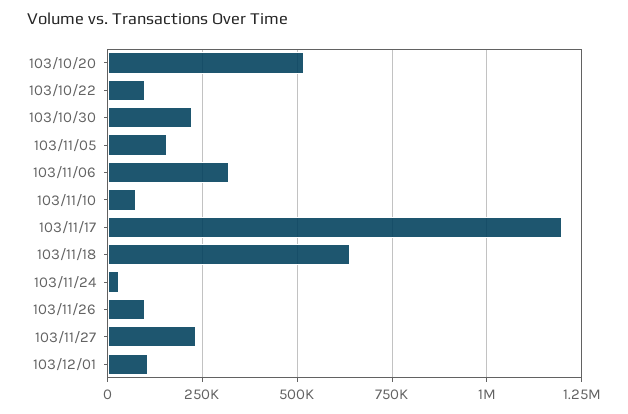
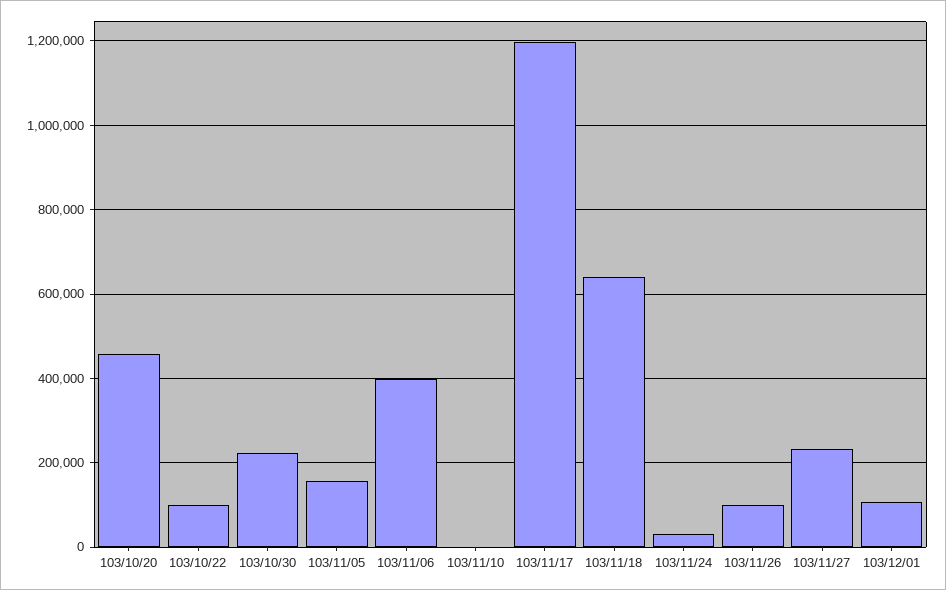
  {
-   "103/10/20": 525000,
+   "103/10/20": 460000,
    "103/10/22": 100000,
    "103/10/30": 220000,
    "103/11/05": 160000,
-   "103/11/06": 325000,
+   "103/11/06": 400000,
-   "103/11/10": 75000,
+   "103/11/10": 0,
    "103/11/17": 1200000,
    "103/11/18": 640000,
    "103/11/24": 40000,
    "103/11/26": 100000,
    "103/11/27": 240000,
    "103/12/01": 100000
  }

